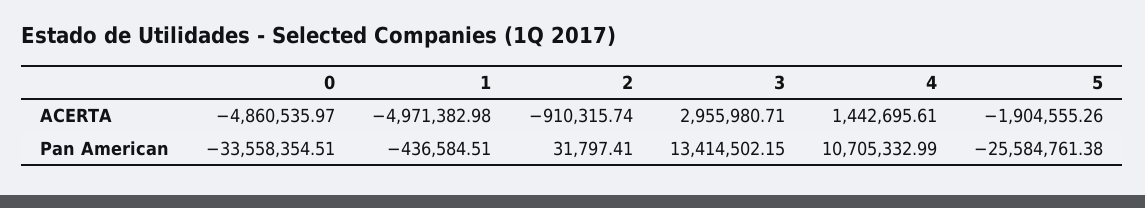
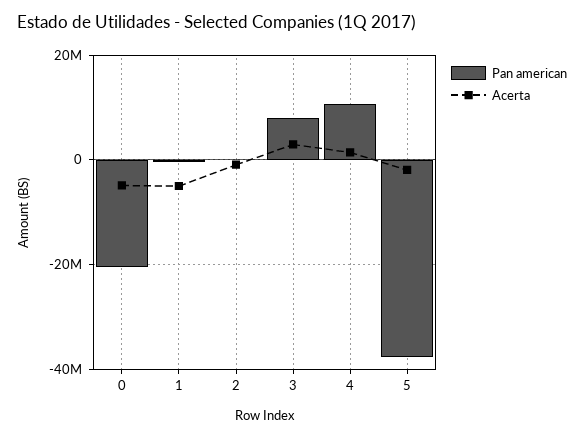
  {
    "ACERTA": {
      "0": -4860535.97,
      "1": -4971382.98,
      "2": -910315.74,
      "3": 2955980.71,
      "4": 1442695.61,
      "5": -1904555.26
    },
    "Pan American": {
-     "0": -33558354.51,
+     "0": -20000000,
      "1": -436584.51,
      "2": 31797.41,
-     "3": 13414502.15,
+     "3": 8000000,
      "4": 10705332.99,
-     "5": -25584761.38
+     "5": -38000000
    }
  }

